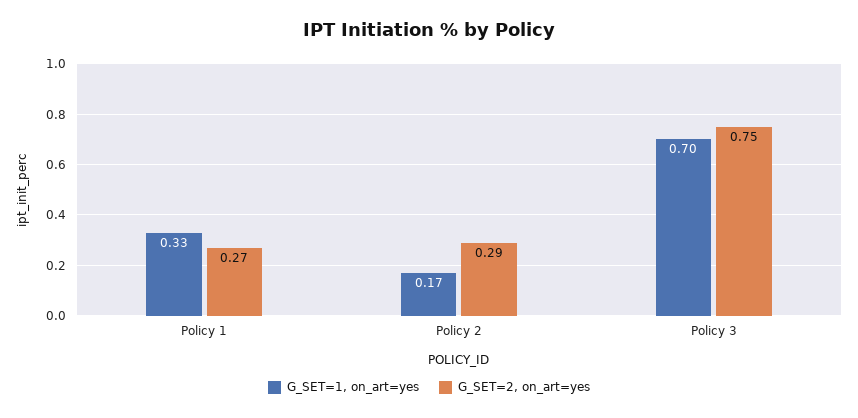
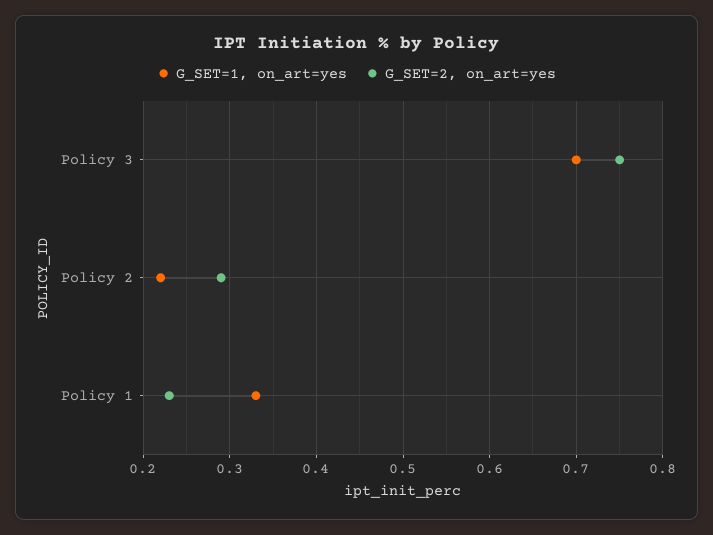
  {
    "G_SET=1, on_art=yes": {
      "Policy 1": 0.33,
-     "Policy 2": 0.17,
+     "Policy 2": 0.22,
      "Policy 3": 0.7
    },
    "G_SET=2, on_art=yes": {
-     "Policy 1": 0.27,
+     "Policy 1": 0.23,
      "Policy 2": 0.29,
      "Policy 3": 0.75
    }
  }

